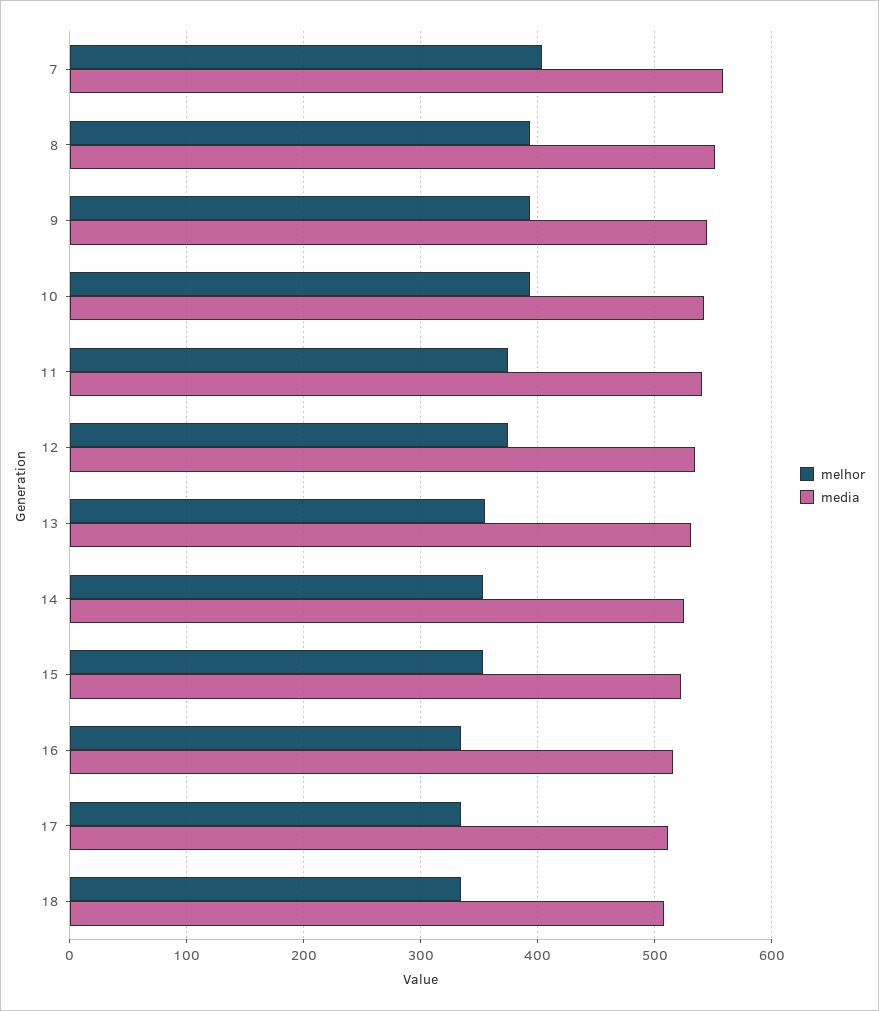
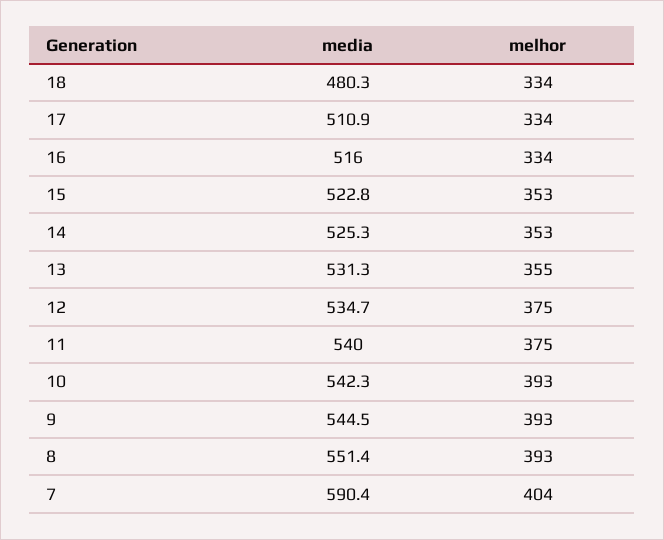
  {
    "melhor": {
      "7": 404,
      "8": 393,
      "9": 393,
      "10": 393,
      "11": 375,
      "12": 375,
      "13": 355,
      "14": 353,
      "15": 353,
      "16": 334,
      "17": 334,
      "18": 334
    },
    "media": {
-     "7": 560,
+     "7": 590.4,
      "8": 551.4,
      "9": 544.5,
      "10": 542.3,
      "11": 540,
      "12": 534.7,
      "13": 531.3,
      "14": 525.3,
      "15": 522.8,
      "16": 516,
      "17": 510.9,
-     "18": 510
+     "18": 480.3
    }
  }

